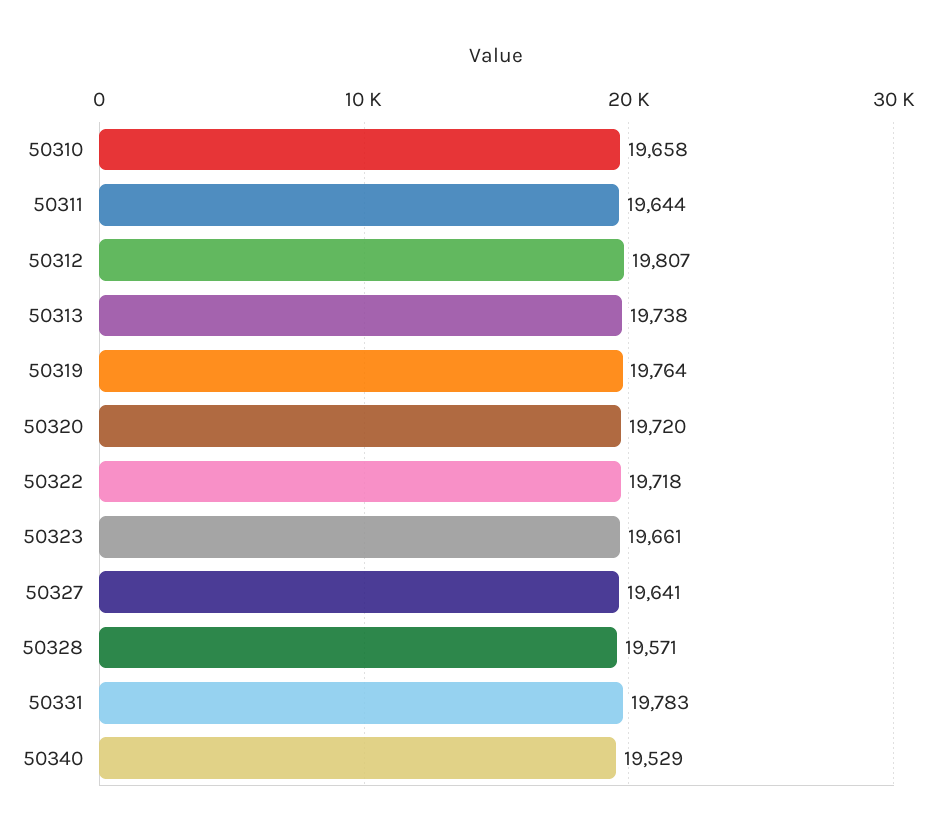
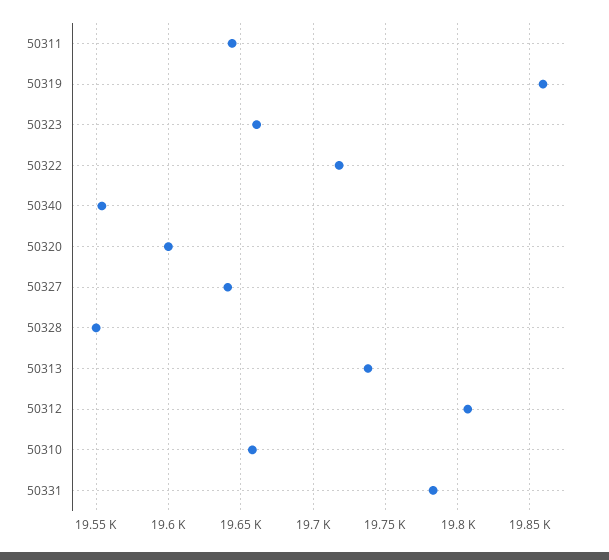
  {
    "50310": 19658,
    "50311": 19644,
    "50312": 19807,
    "50313": 19738,
-   "50319": 19764,
+   "50319": 19860,
-   "50320": 19720,
+   "50320": 19600,
    "50322": 19718,
    "50323": 19661,
    "50327": 19641,
-   "50328": 19571,
+   "50328": 19550,
    "50331": 19783,
-   "50340": 19529
+   "50340": 19555
  }

